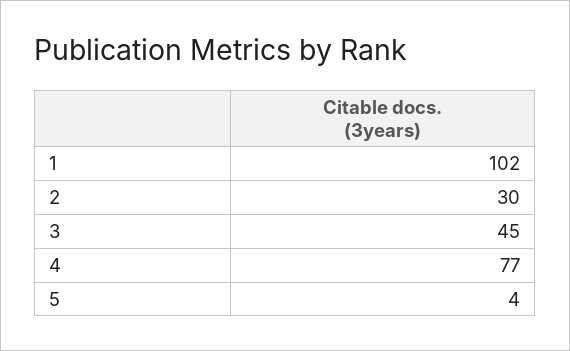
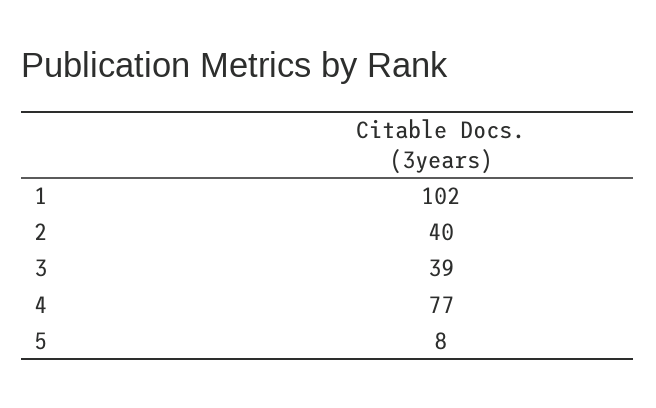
  {
    "1": 102,
-   "2": 30,
+   "2": 40,
-   "3": 45,
+   "3": 39,
    "4": 77,
-   "5": 4
+   "5": 8
  }

